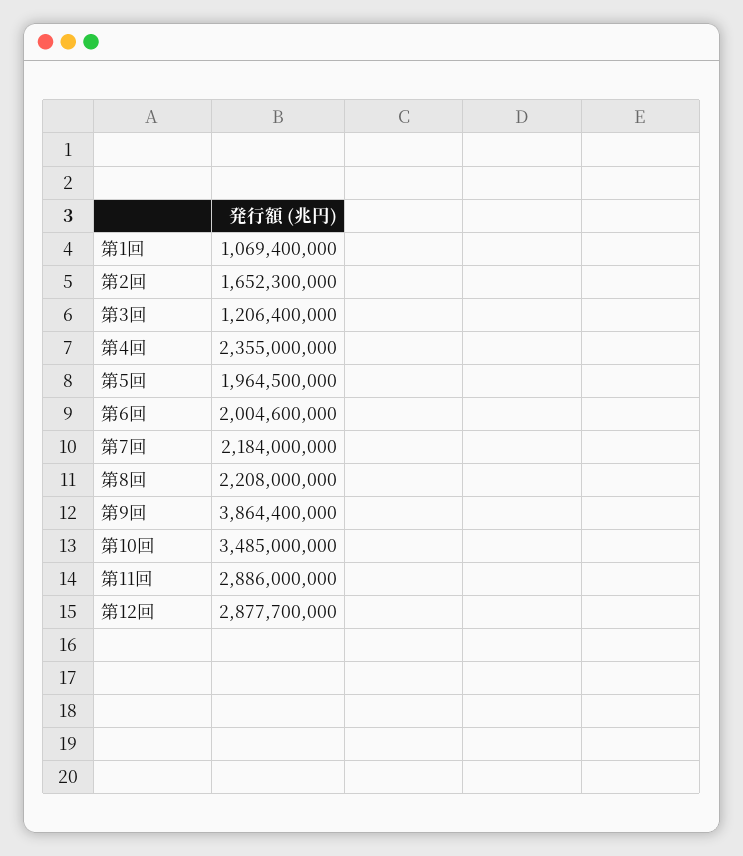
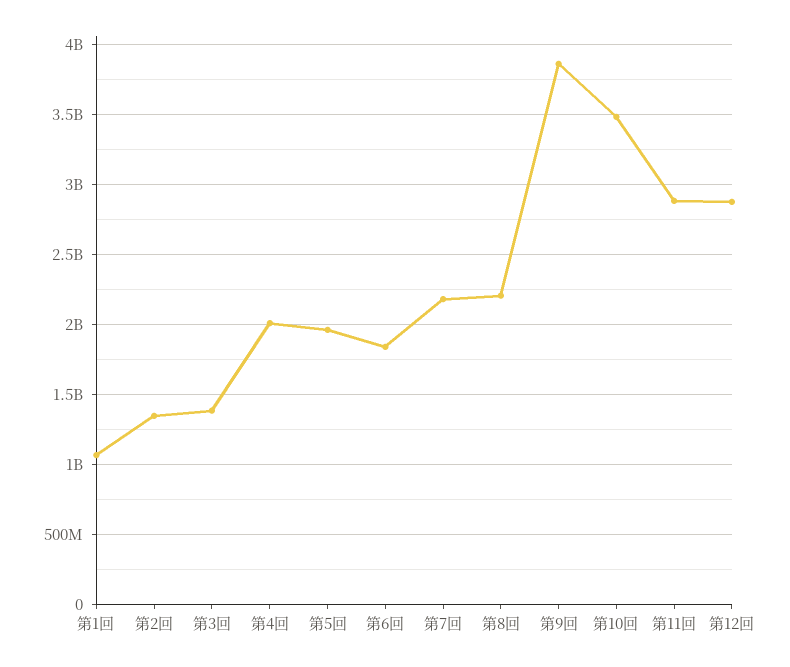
  {
    "第1回": 1069400000,
-   "第2回": 1652300000,
+   "第2回": 1350000000,
-   "第3回": 1206400000,
+   "第3回": 1400000000,
-   "第4回": 2355000000,
+   "第4回": 2000000000,
    "第5回": 1964500000,
-   "第6回": 2004600000,
+   "第6回": 1850000000,
    "第7回": 2184000000,
    "第8回": 2208000000,
    "第9回": 3864400000,
    "第10回": 3485000000,
    "第11回": 2886000000,
    "第12回": 2877700000
  }

